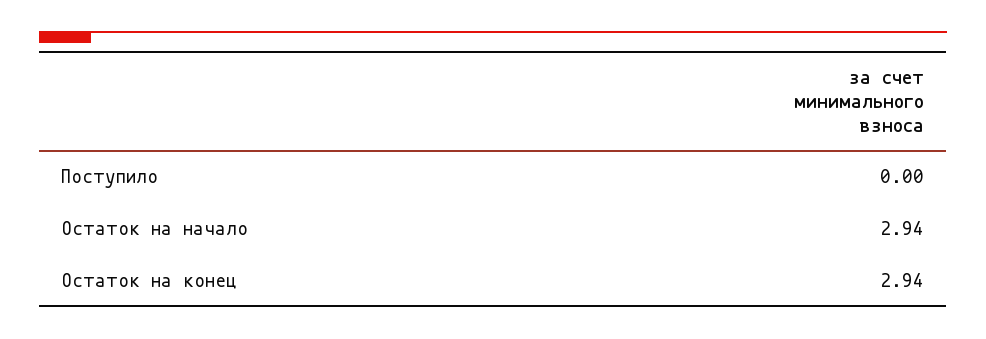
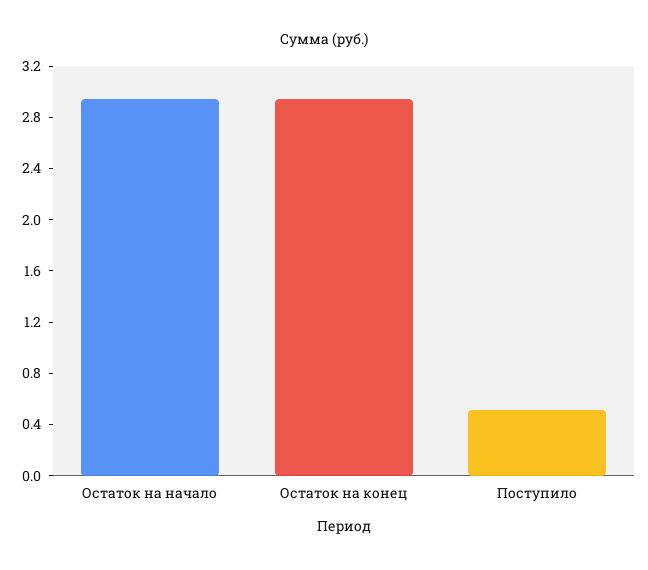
  {
-   "Поступило": 0,
+   "Поступило": 0.5,
    "Остаток на начало": 2.94,
    "Остаток на конец": 2.94
  }

